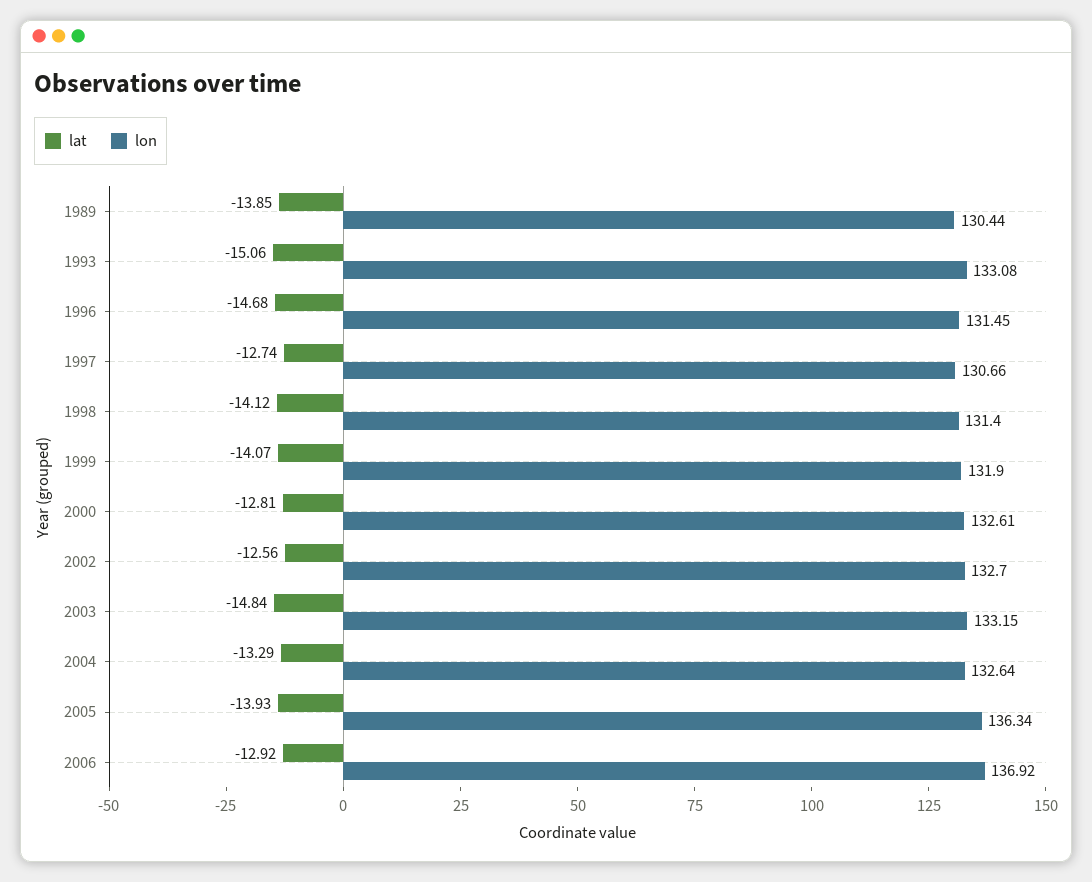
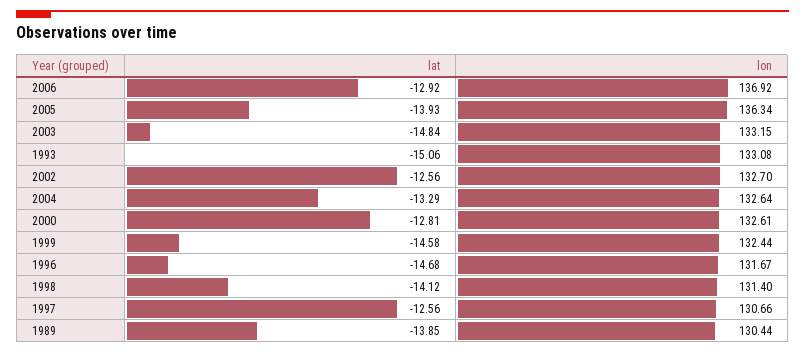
  {
    "lat": {
      "1989": -13.85,
      "1993": -15.06,
      "1996": -14.68,
-     "1997": -12.74,
+     "1997": -12.56,
      "1998": -14.12,
-     "1999": -14.07,
+     "1999": -14.58,
      "2000": -12.81,
      "2002": -12.56,
      "2003": -14.84,
      "2004": -13.29,
      "2005": -13.93,
      "2006": -12.92
    },
    "lon": {
      "1989": 130.44,
      "1993": 133.08,
-     "1996": 131.45,
+     "1996": 131.67,
      "1997": 130.66,
      "1998": 131.4,
-     "1999": 131.9,
+     "1999": 132.44,
      "2000": 132.61,
      "2002": 132.7,
      "2003": 133.15,
      "2004": 132.64,
      "2005": 136.34,
      "2006": 136.92
    }
  }

